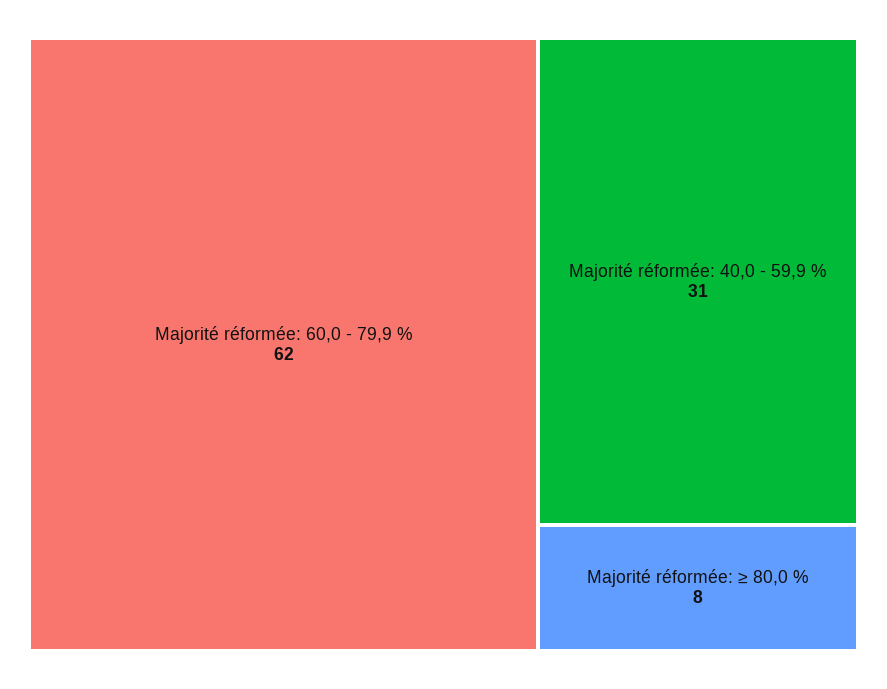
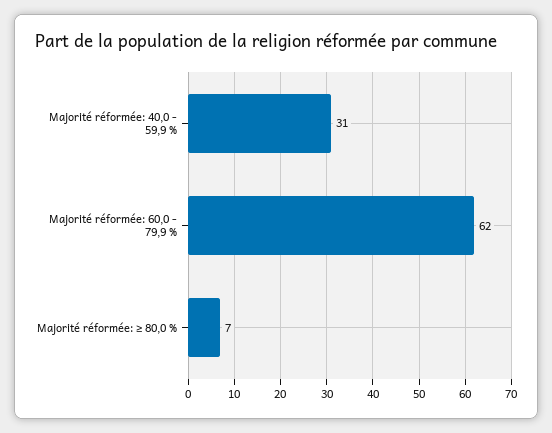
  {
    "Majorité réformée: 60,0 - 79,9 %": 62,
    "Majorité réformée: 40,0 - 59,9 %": 31,
-   "Majorité réformée: ≥ 80,0 %": 8
+   "Majorité réformée: ≥ 80,0 %": 7
  }

